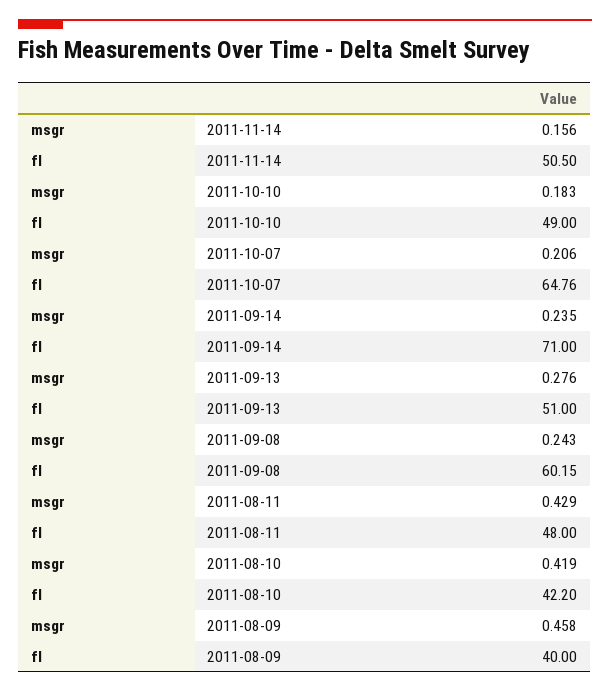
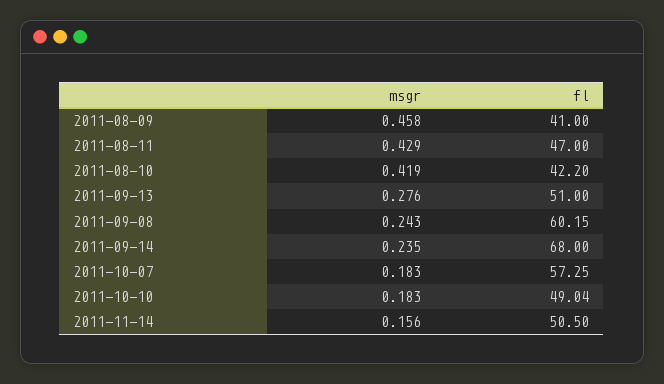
  {
    "msgr": {
      "2011-11-14": 0.156,
      "2011-10-10": 0.183,
-     "2011-10-07": 0.206,
+     "2011-10-07": 0.183,
      "2011-09-14": 0.235,
      "2011-09-13": 0.276,
      "2011-09-08": 0.243,
      "2011-08-11": 0.429,
      "2011-08-10": 0.419,
      "2011-08-09": 0.458
    },
    "fl": {
      "2011-11-14": 50.5,
-     "2011-10-10": 49,
+     "2011-10-10": 49.04,
-     "2011-10-07": 64.76,
+     "2011-10-07": 57.25,
-     "2011-09-14": 71,
+     "2011-09-14": 68,
      "2011-09-13": 51,
      "2011-09-08": 60.15,
-     "2011-08-11": 48,
+     "2011-08-11": 47,
      "2011-08-10": 42.2,
-     "2011-08-09": 40
+     "2011-08-09": 41
    }
  }

